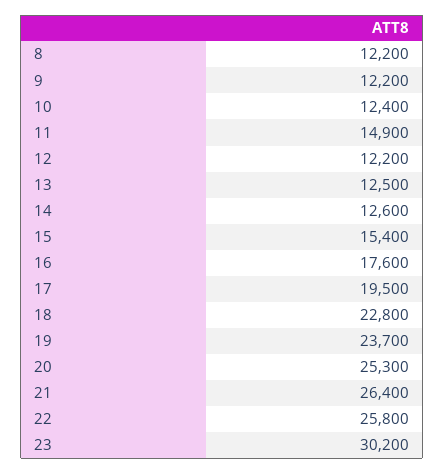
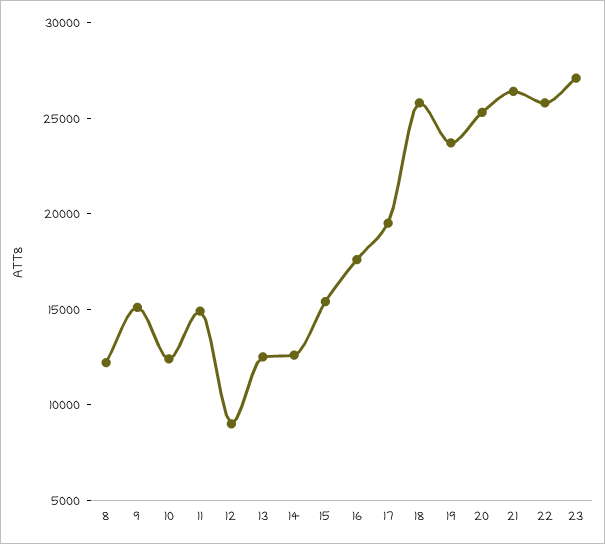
  {
    "8": 12200,
-   "9": 12200,
+   "9": 15000,
    "10": 12400,
    "11": 14900,
-   "12": 12200,
+   "12": 9000,
    "13": 12500,
    "14": 12600,
    "15": 15400,
    "16": 17600,
    "17": 19500,
-   "18": 22800,
+   "18": 26000,
    "19": 23700,
    "20": 25300,
    "21": 26400,
    "22": 25800,
-   "23": 30200
+   "23": 27000
  }

